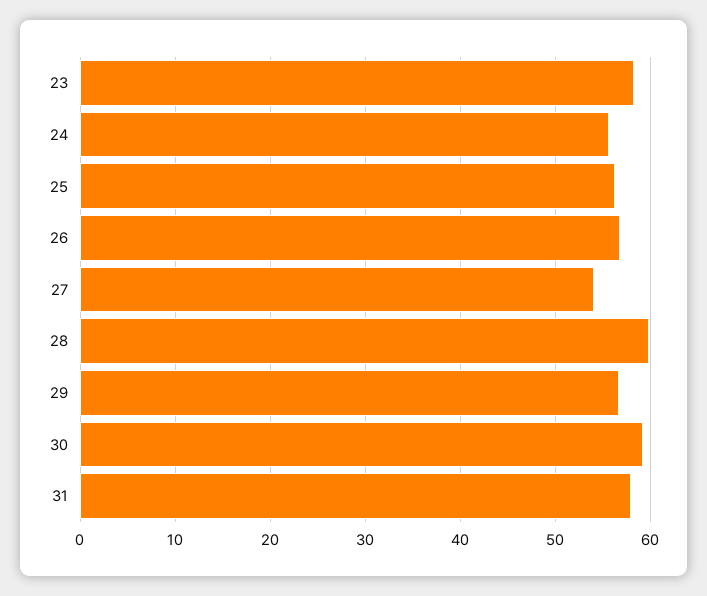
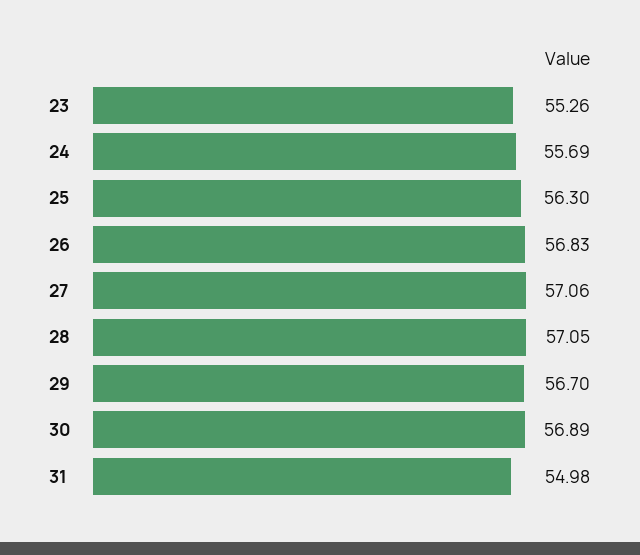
  {
-   "23": 58,
+   "23": 55.26,
    "24": 55.69,
    "25": 56.3,
    "26": 56.83,
-   "27": 54,
+   "27": 57.06,
-   "28": 60,
+   "28": 57.05,
    "29": 56.7,
-   "30": 59,
+   "30": 56.89,
-   "31": 58
+   "31": 54.98
  }

